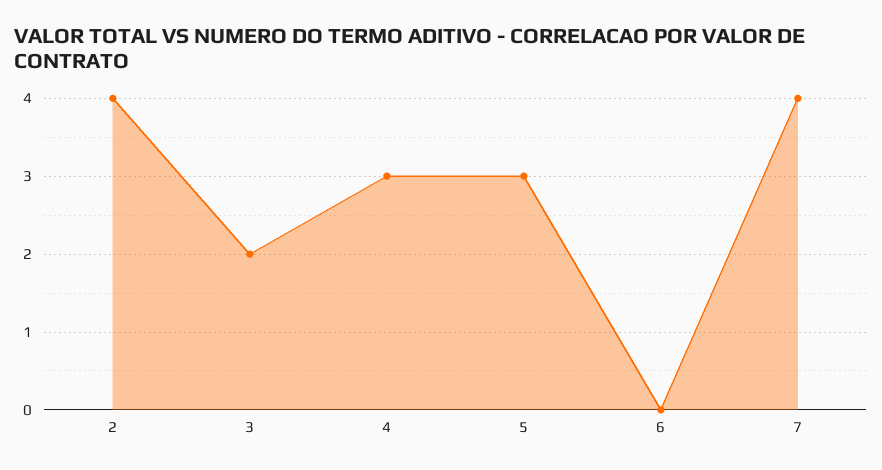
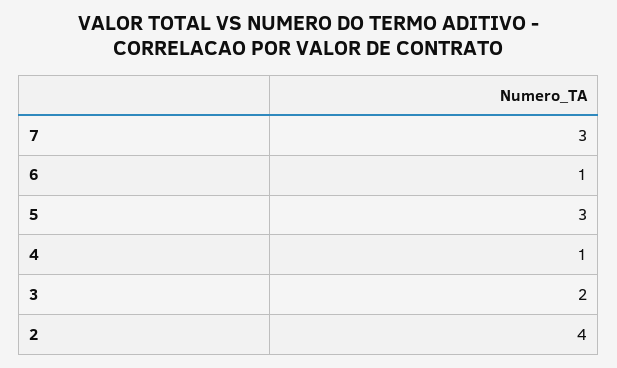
  {
    "2": 4,
    "3": 2,
-   "4": 3,
+   "4": 1,
    "5": 3,
-   "6": 0,
+   "6": 1,
-   "7": 4
+   "7": 3
  }

